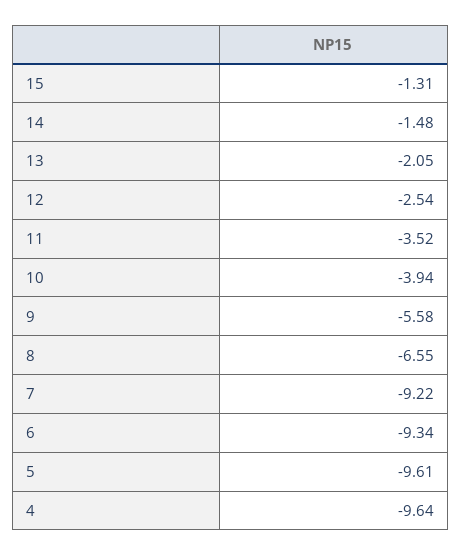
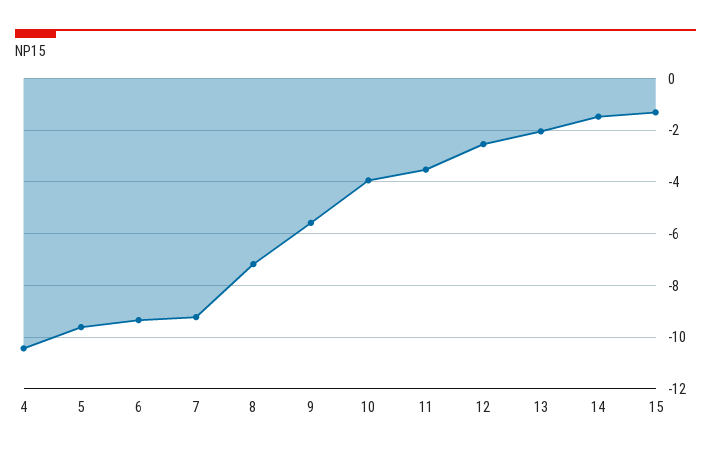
  {
    "15": -1.31,
    "14": -1.48,
    "13": -2.05,
    "12": -2.54,
    "11": -3.52,
    "10": -3.94,
    "9": -5.58,
-   "8": -6.55,
+   "8": -7.25,
    "7": -9.22,
    "6": -9.34,
    "5": -9.61,
-   "4": -9.64
+   "4": -10.5
  }

